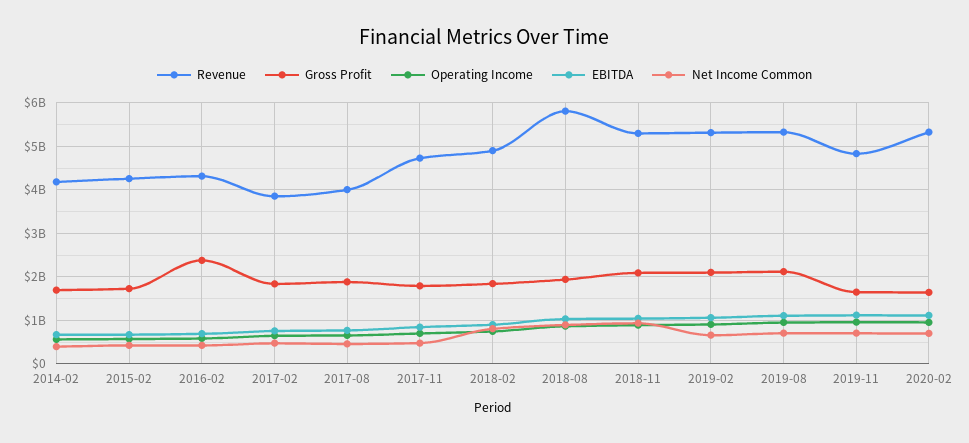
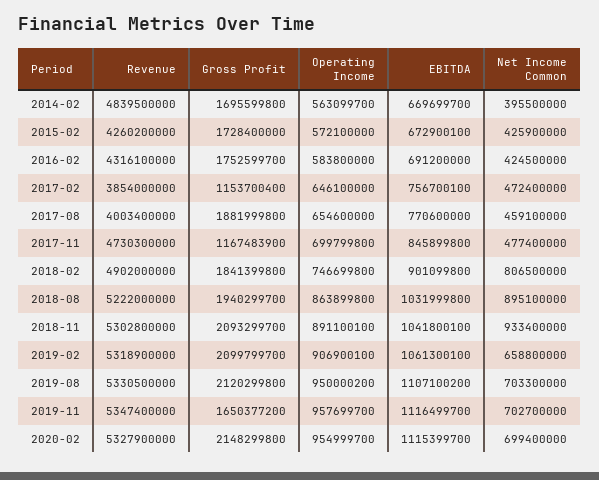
  {
    "Revenue": {
-     "2014-02": 4200000000,
+     "2014-02": 4839500000,
      "2015-02": 4260200000,
      "2016-02": 4316100000,
      "2017-02": 3854000000,
      "2017-08": 4003400000,
      "2017-11": 4730300000,
      "2018-02": 4902000000,
-     "2018-08": 5800000000,
+     "2018-08": 5222000000,
      "2018-11": 5302800000,
      "2019-02": 5318900000,
      "2019-08": 5330500000,
-     "2019-11": 4800000000,
+     "2019-11": 5347400000,
      "2020-02": 5327900000
    },
    "Gross Profit": {
      "2014-02": 1695599800,
      "2015-02": 1728400000,
-     "2016-02": 2400000000,
+     "2016-02": 1752599700,
-     "2017-02": 1800000000,
+     "2017-02": 1153700400,
      "2017-08": 1881999800,
-     "2017-11": 1800000000,
+     "2017-11": 1167483900,
      "2018-02": 1841399800,
      "2018-08": 1940299700,
      "2018-11": 2093299700,
      "2019-02": 2099799700,
      "2019-08": 2120299800,
      "2019-11": 1650377200,
-     "2020-02": 1600000000
+     "2020-02": 2148299800
    },
    "Operating Income": {
      "2014-02": 563099700,
      "2015-02": 572100000,
      "2016-02": 583800000,
      "2017-02": 646100000,
      "2017-08": 654600000,
      "2017-11": 699799800,
      "2018-02": 746699800,
      "2018-08": 863899800,
      "2018-11": 891100100,
      "2019-02": 906900100,
      "2019-08": 950000200,
      "2019-11": 957699700,
      "2020-02": 954999700
    },
    "EBITDA": {
      "2014-02": 669699700,
      "2015-02": 672900100,
      "2016-02": 691200000,
      "2017-02": 756700100,
      "2017-08": 770600000,
      "2017-11": 845899800,
      "2018-02": 901099800,
      "2018-08": 1031999800,
      "2018-11": 1041800100,
      "2019-02": 1061300100,
      "2019-08": 1107100200,
      "2019-11": 1116499700,
      "2020-02": 1115399700
    },
    "Net Income Common": {
      "2014-02": 395500000,
      "2015-02": 425900000,
      "2016-02": 424500000,
      "2017-02": 472400000,
      "2017-08": 459100000,
      "2017-11": 477400000,
      "2018-02": 806500000,
      "2018-08": 895100000,
      "2018-11": 933400000,
      "2019-02": 658800000,
      "2019-08": 703300000,
      "2019-11": 702700000,
      "2020-02": 699400000
    }
  }

